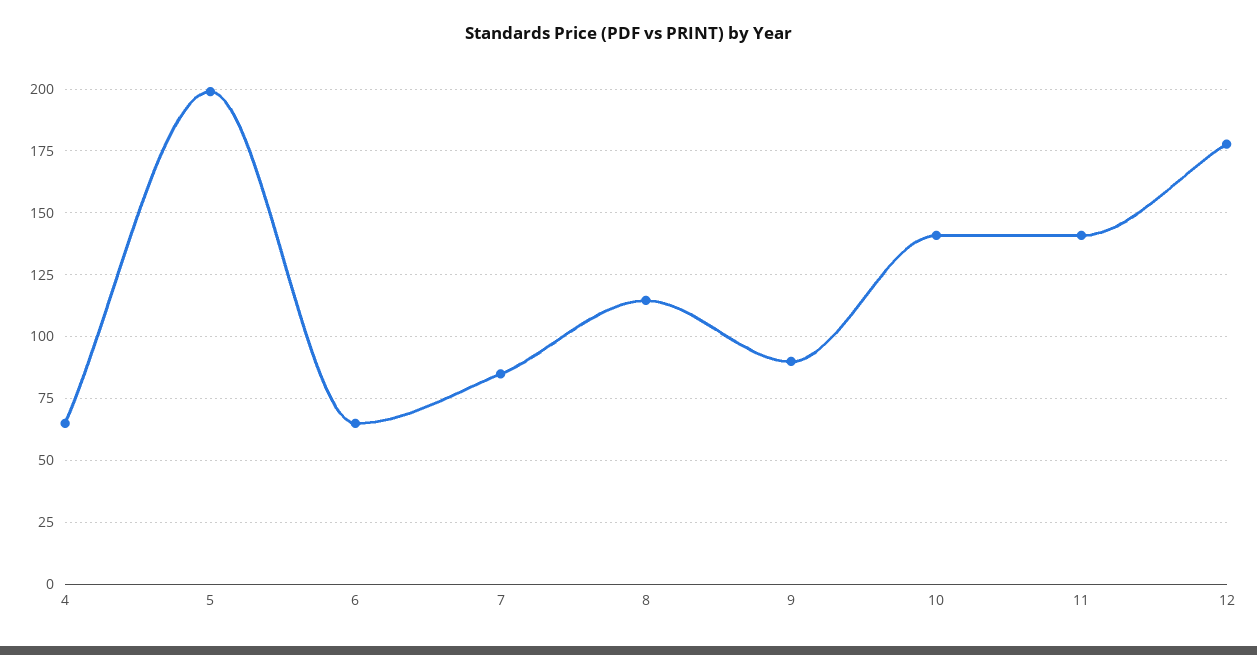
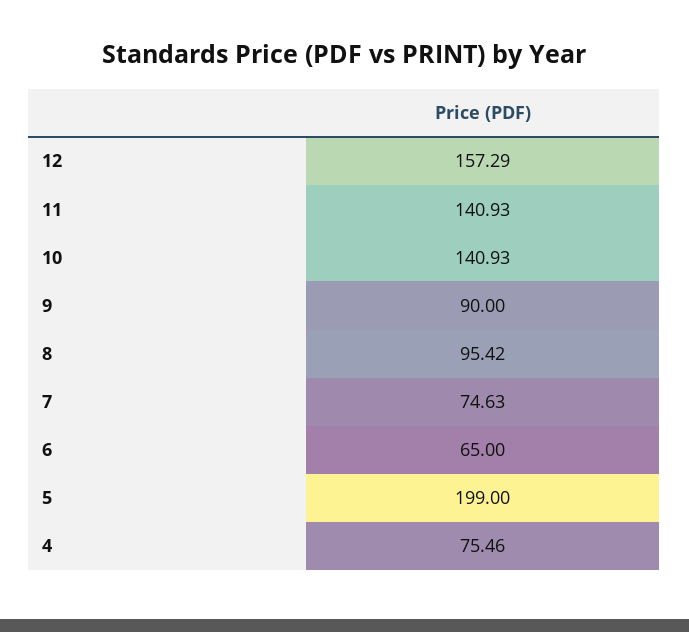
  {
-   "4": 65,
+   "4": 75.46,
    "5": 199,
    "6": 65,
-   "7": 85,
+   "7": 74.63,
-   "8": 115,
+   "8": 95.42,
    "9": 90,
    "10": 140.93,
    "11": 140.93,
-   "12": 177.5
+   "12": 157.29
  }

